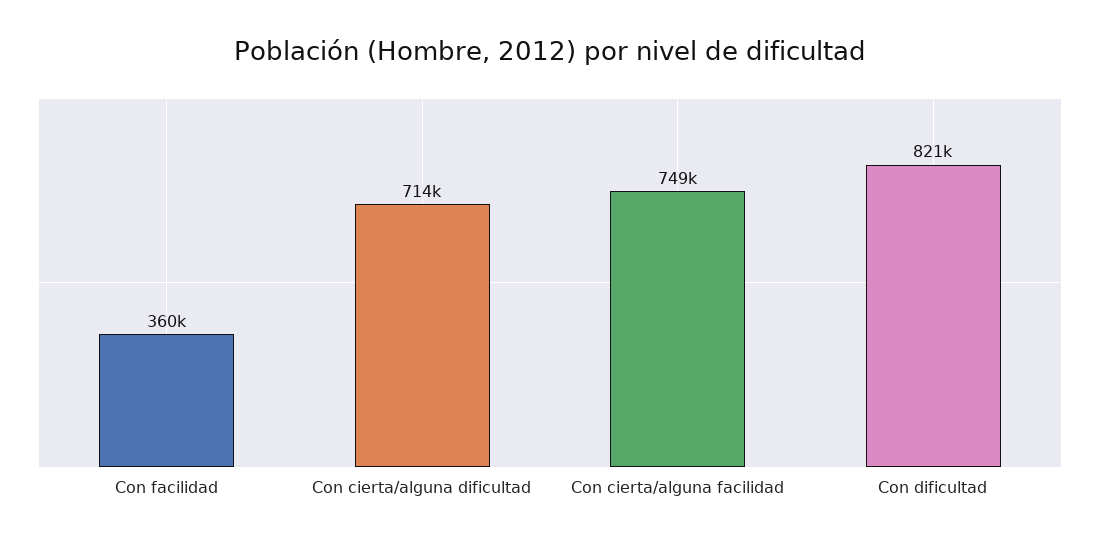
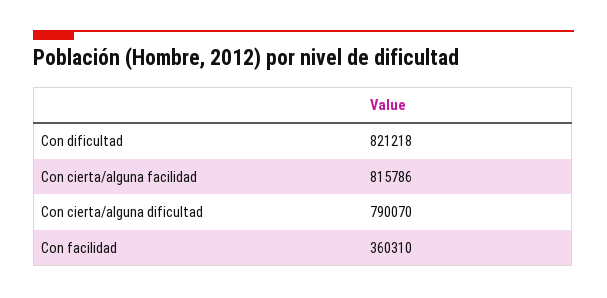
  {
    "Con facilidad": 360310,
-   "Con cierta/alguna dificultad": 714000,
+   "Con cierta/alguna dificultad": 790070,
-   "Con cierta/alguna facilidad": 749000,
+   "Con cierta/alguna facilidad": 815786,
    "Con dificultad": 821218
  }

